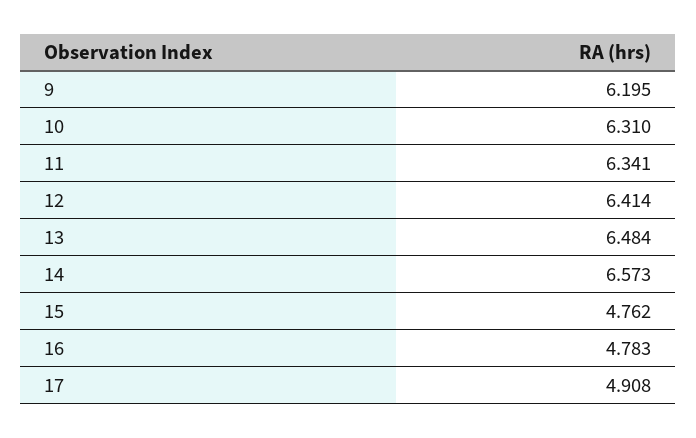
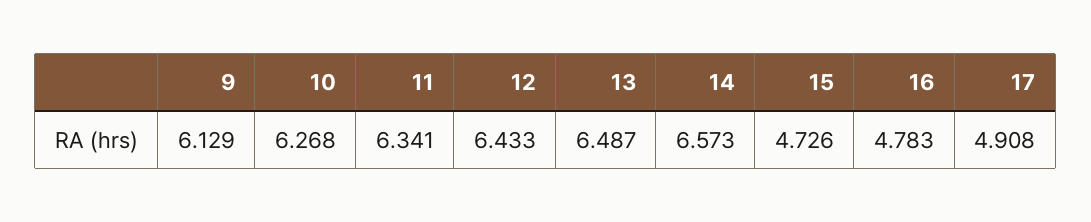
  {
-   "9": 6.195,
+   "9": 6.129,
-   "10": 6.31,
+   "10": 6.268,
    "11": 6.341,
-   "12": 6.414,
+   "12": 6.433,
-   "13": 6.484,
+   "13": 6.487,
    "14": 6.573,
-   "15": 4.762,
+   "15": 4.726,
    "16": 4.783,
    "17": 4.908
  }

